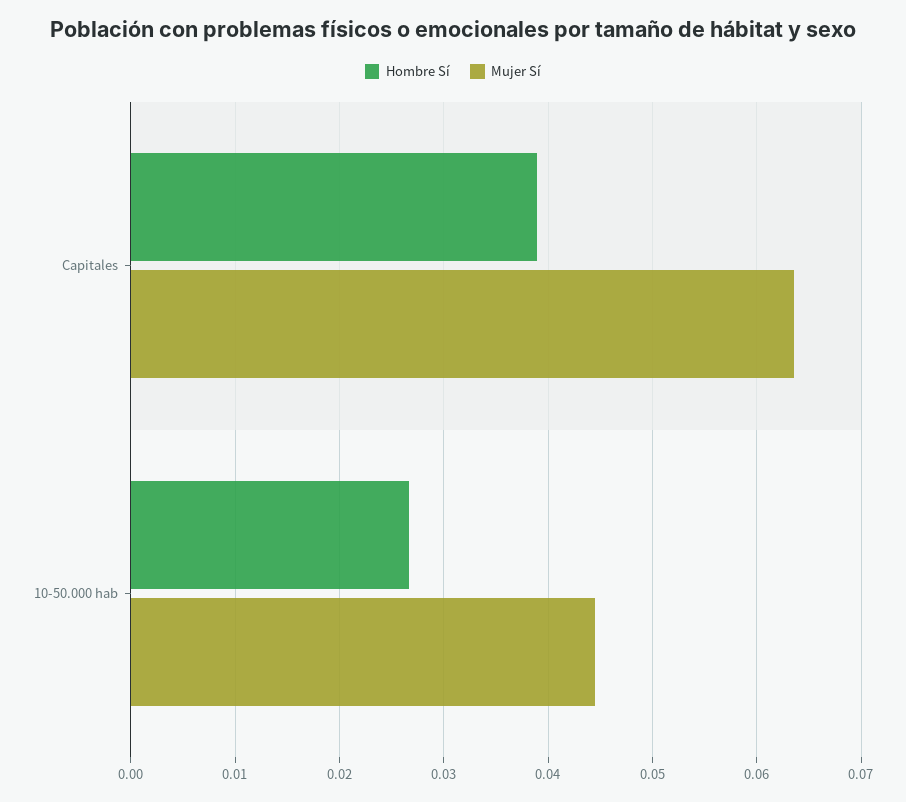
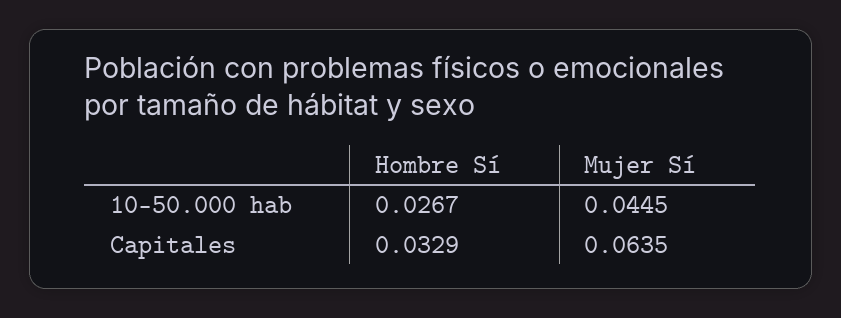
  {
    "Hombre Sí": {
-     "Capitales": 0.039,
+     "Capitales": 0.0329,
      "10-50.000 hab": 0.0267
    },
    "Mujer Sí": {
      "Capitales": 0.0635,
      "10-50.000 hab": 0.0445
    }
  }

